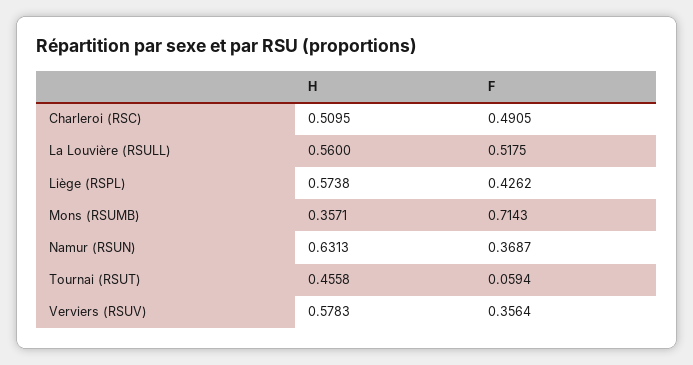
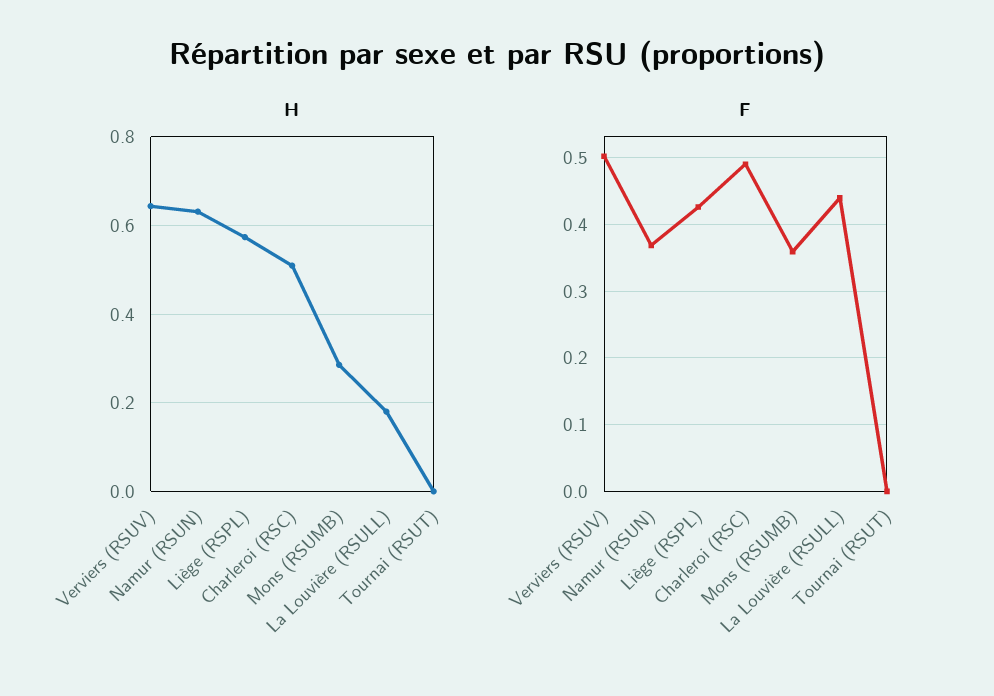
  {
    "H": {
      "Charleroi (RSC)": 0.5095,
-     "La Louvière (RSULL)": 0.56,
+     "La Louvière (RSULL)": 0.18,
      "Liège (RSPL)": 0.5738,
-     "Mons (RSUMB)": 0.3571,
+     "Mons (RSUMB)": 0.28,
      "Namur (RSUN)": 0.6313,
-     "Tournai (RSUT)": 0.4558,
+     "Tournai (RSUT)": 0,
-     "Verviers (RSUV)": 0.5783
+     "Verviers (RSUV)": 0.64
    },
    "F": {
      "Charleroi (RSC)": 0.4905,
-     "La Louvière (RSULL)": 0.5175,
+     "La Louvière (RSULL)": 0.44,
      "Liège (RSPL)": 0.4262,
-     "Mons (RSUMB)": 0.7143,
+     "Mons (RSUMB)": 0.36,
      "Namur (RSUN)": 0.3687,
-     "Tournai (RSUT)": 0.0594,
+     "Tournai (RSUT)": 0,
-     "Verviers (RSUV)": 0.3564
+     "Verviers (RSUV)": 0.5
    }
  }

